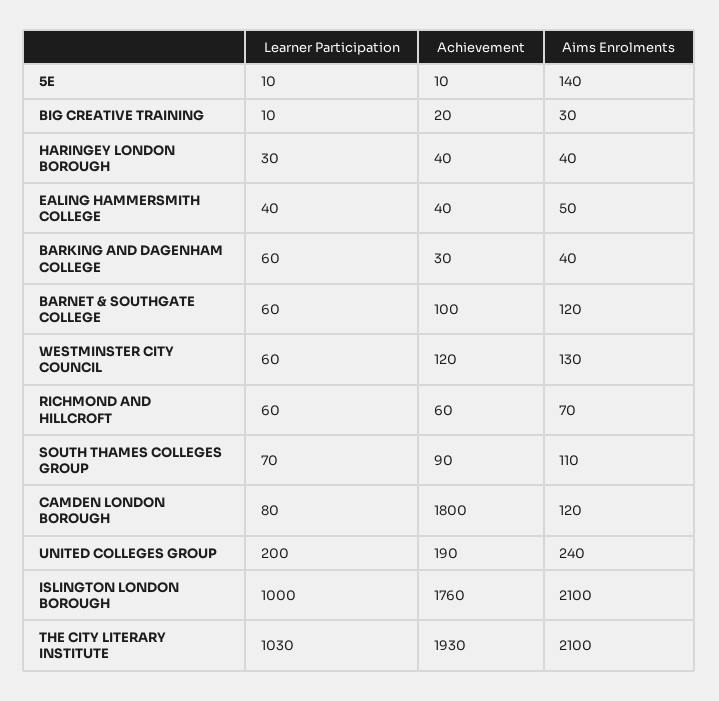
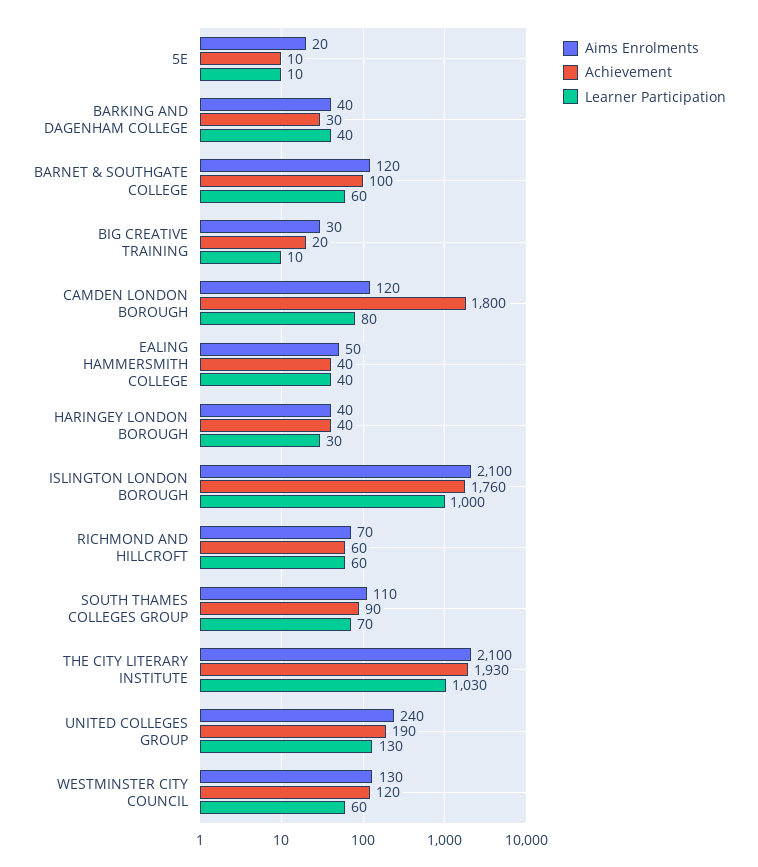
  {
    "Learner Participation": {
      "5E": 10,
      "BIG CREATIVE TRAINING": 10,
      "HARINGEY LONDON BOROUGH": 30,
      "EALING HAMMERSMITH COLLEGE": 40,
-     "BARKING AND DAGENHAM COLLEGE": 60,
+     "BARKING AND DAGENHAM COLLEGE": 40,
      "BARNET & SOUTHGATE COLLEGE": 60,
      "WESTMINSTER CITY COUNCIL": 60,
      "RICHMOND AND HILLCROFT": 60,
      "SOUTH THAMES COLLEGES GROUP": 70,
      "CAMDEN LONDON BOROUGH": 80,
-     "UNITED COLLEGES GROUP": 200,
+     "UNITED COLLEGES GROUP": 130,
      "ISLINGTON LONDON BOROUGH": 1000,
      "THE CITY LITERARY INSTITUTE": 1030
    },
    "Achievement": {
      "5E": 10,
      "BIG CREATIVE TRAINING": 20,
      "HARINGEY LONDON BOROUGH": 40,
      "EALING HAMMERSMITH COLLEGE": 40,
      "BARKING AND DAGENHAM COLLEGE": 30,
      "BARNET & SOUTHGATE COLLEGE": 100,
      "WESTMINSTER CITY COUNCIL": 120,
      "RICHMOND AND HILLCROFT": 60,
      "SOUTH THAMES COLLEGES GROUP": 90,
      "CAMDEN LONDON BOROUGH": 1800,
      "UNITED COLLEGES GROUP": 190,
      "ISLINGTON LONDON BOROUGH": 1760,
      "THE CITY LITERARY INSTITUTE": 1930
    },
    "Aims Enrolments": {
-     "5E": 140,
+     "5E": 20,
      "BIG CREATIVE TRAINING": 30,
      "HARINGEY LONDON BOROUGH": 40,
      "EALING HAMMERSMITH COLLEGE": 50,
      "BARKING AND DAGENHAM COLLEGE": 40,
      "BARNET & SOUTHGATE COLLEGE": 120,
      "WESTMINSTER CITY COUNCIL": 130,
      "RICHMOND AND HILLCROFT": 70,
      "SOUTH THAMES COLLEGES GROUP": 110,
      "CAMDEN LONDON BOROUGH": 120,
      "UNITED COLLEGES GROUP": 240,
      "ISLINGTON LONDON BOROUGH": 2100,
      "THE CITY LITERARY INSTITUTE": 2100
    }
  }

